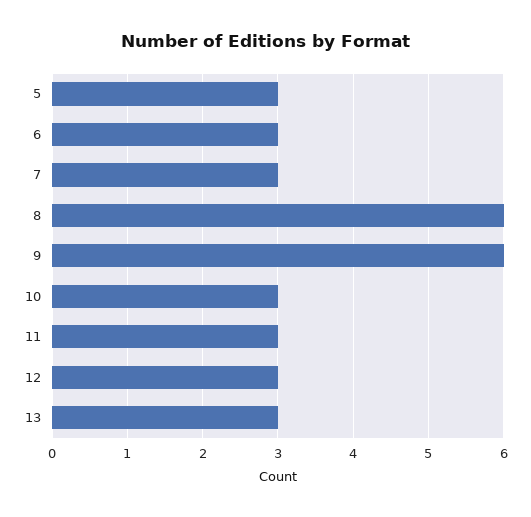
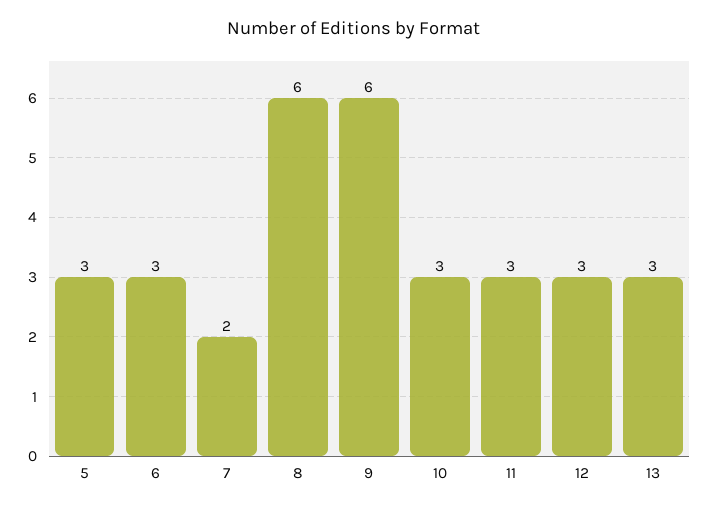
  {
    "5": 3,
    "6": 3,
-   "7": 3,
+   "7": 2,
    "8": 6,
    "9": 6,
    "10": 3,
    "11": 3,
    "12": 3,
    "13": 3
  }

